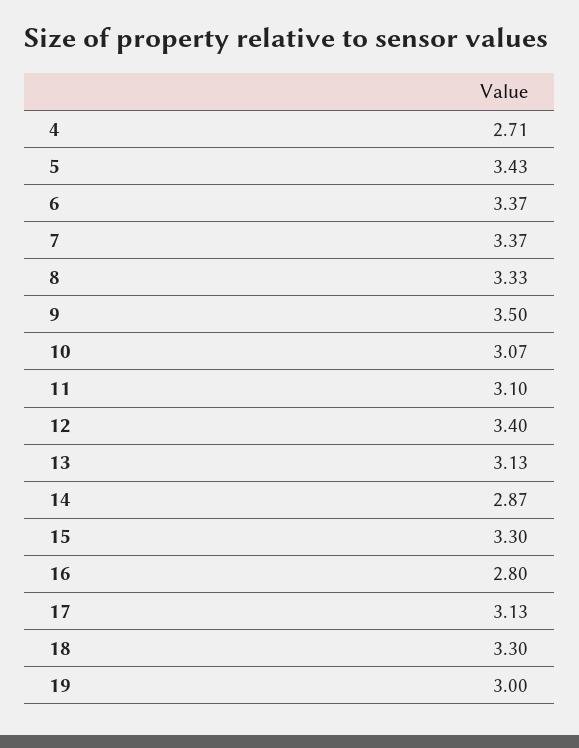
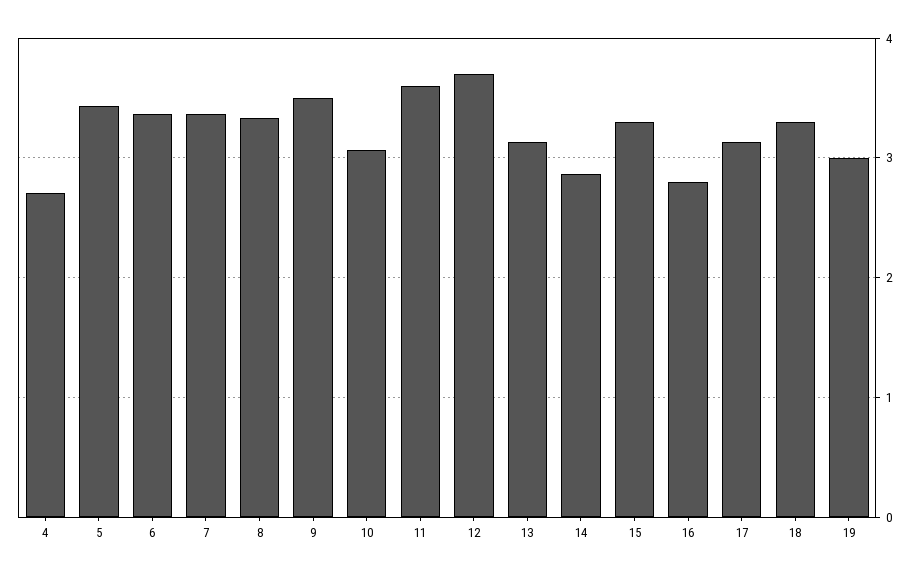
  {
    "4": 2.71,
    "5": 3.43,
    "6": 3.37,
    "7": 3.37,
    "8": 3.33,
    "9": 3.5,
    "10": 3.07,
-   "11": 3.1,
+   "11": 3.6,
-   "12": 3.4,
+   "12": 3.7,
    "13": 3.13,
    "14": 2.87,
    "15": 3.3,
    "16": 2.8,
    "17": 3.13,
    "18": 3.3,
    "19": 3
  }

